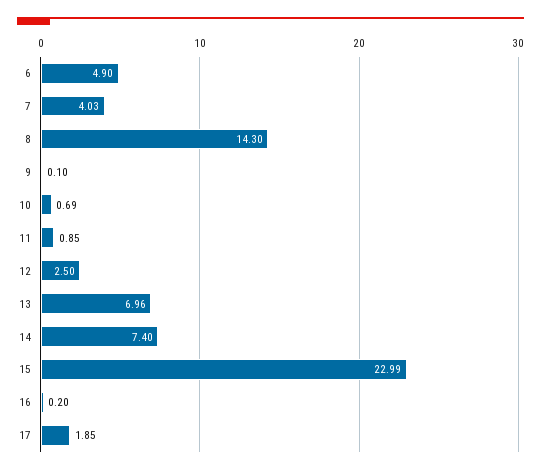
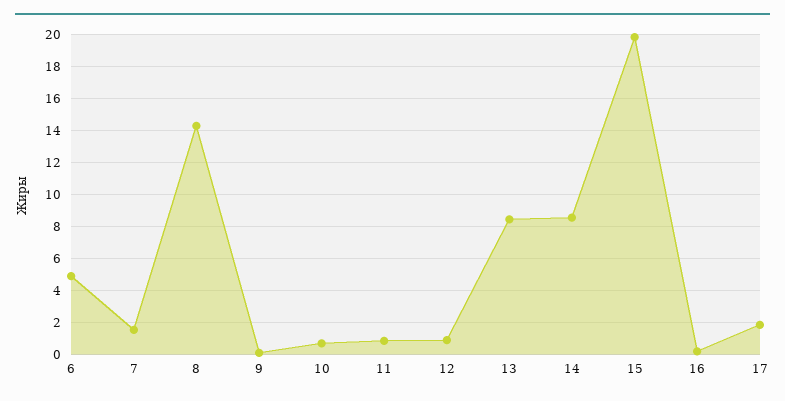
  {
    "6": 4.9,
-   "7": 4.03,
+   "7": 1.5,
    "8": 14.3,
    "9": 0.1,
    "10": 0.69,
    "11": 0.85,
-   "12": 2.5,
+   "12": 1,
-   "13": 6.96,
+   "13": 8.5,
-   "14": 7.4,
+   "14": 8.5,
-   "15": 22.99,
+   "15": 20,
    "16": 0.2,
    "17": 1.85
  }

